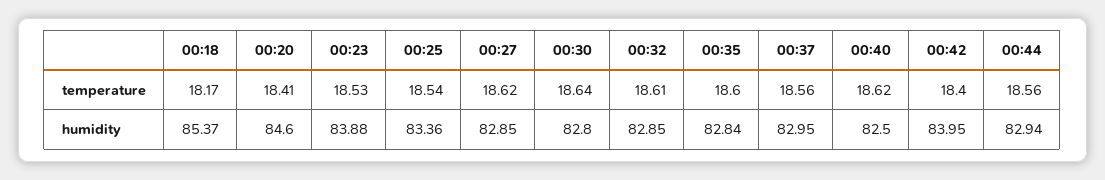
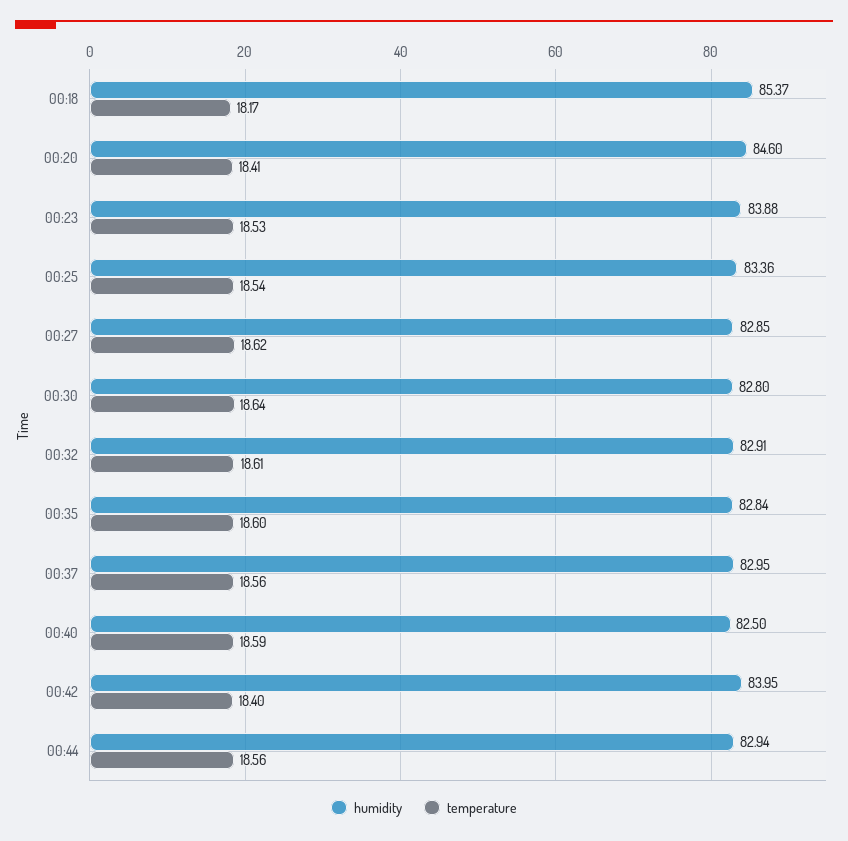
  {
    "temperature": {
      "00:18": 18.17,
      "00:20": 18.41,
      "00:23": 18.53,
      "00:25": 18.54,
      "00:27": 18.62,
      "00:30": 18.64,
      "00:32": 18.61,
      "00:35": 18.6,
      "00:37": 18.56,
-     "00:40": 18.62,
+     "00:40": 18.59,
      "00:42": 18.4,
      "00:44": 18.56
    },
    "humidity": {
      "00:18": 85.37,
      "00:20": 84.6,
      "00:23": 83.88,
      "00:25": 83.36,
      "00:27": 82.85,
      "00:30": 82.8,
-     "00:32": 82.85,
+     "00:32": 82.91,
      "00:35": 82.84,
      "00:37": 82.95,
      "00:40": 82.5,
      "00:42": 83.95,
      "00:44": 82.94
    }
  }

